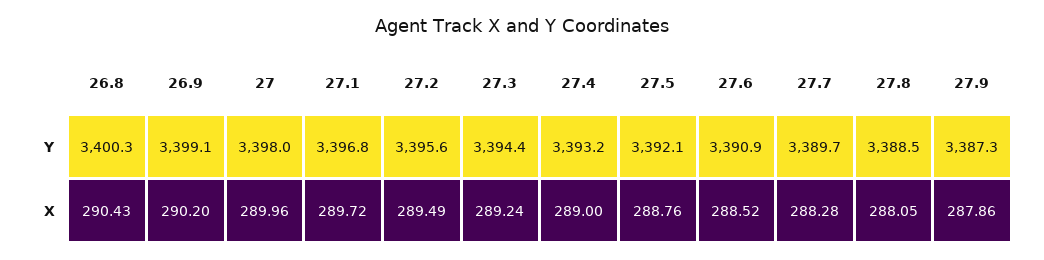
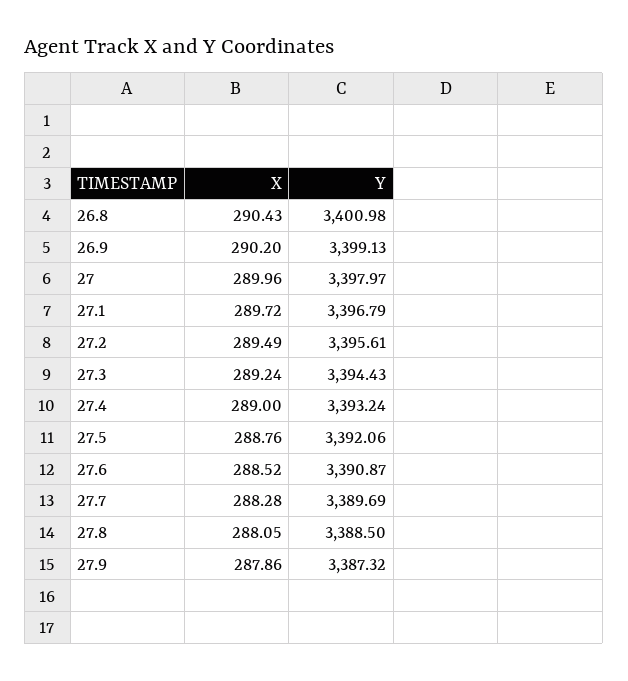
  {
    "26.8": {
-     "Y": 3400.3,
+     "Y": 3400.98,
      "X": 290.43
    },
    "26.9": {
      "Y": 3399.13,
      "X": 290.2
    },
    "27": {
      "Y": 3397.97,
      "X": 289.96
    },
    "27.1": {
      "Y": 3396.79,
      "X": 289.72
    },
    "27.2": {
      "Y": 3395.61,
      "X": 289.49
    },
    "27.3": {
      "Y": 3394.43,
      "X": 289.24
    },
    "27.4": {
      "Y": 3393.24,
      "X": 289
    },
    "27.5": {
      "Y": 3392.06,
      "X": 288.76
    },
    "27.6": {
      "Y": 3390.87,
      "X": 288.52
    },
    "27.7": {
      "Y": 3389.69,
      "X": 288.28
    },
    "27.8": {
      "Y": 3388.5,
      "X": 288.05
    },
    "27.9": {
      "Y": 3387.32,
      "X": 287.86
    }
  }

